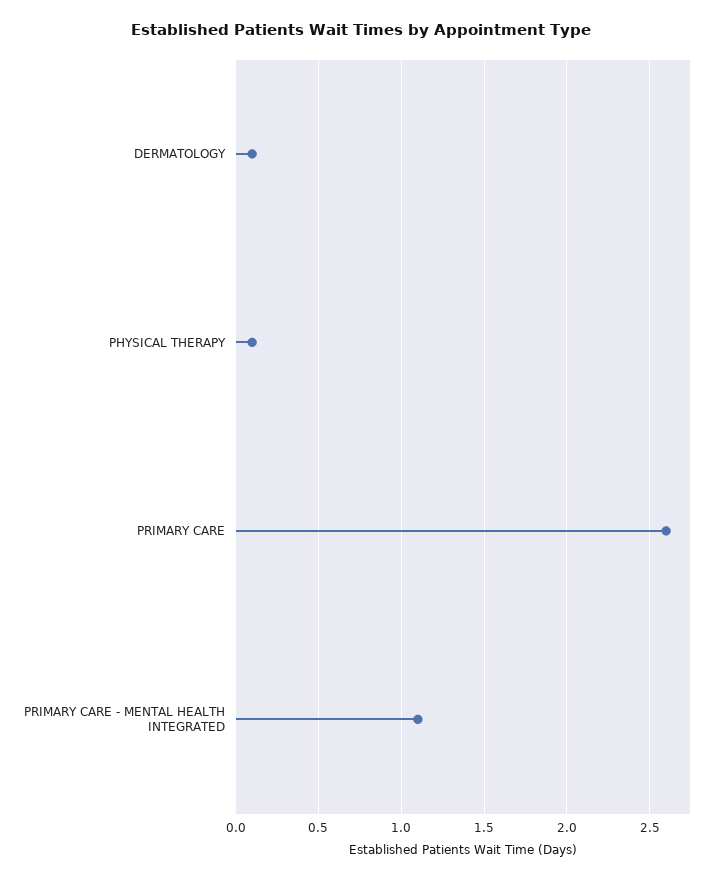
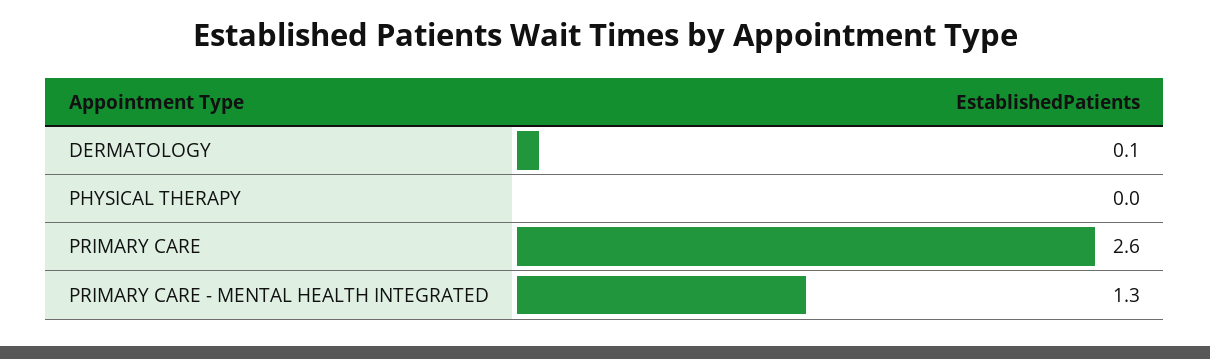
  {
    "DERMATOLOGY": 0.1,
-   "PHYSICAL THERAPY": 0.1,
+   "PHYSICAL THERAPY": 0,
    "PRIMARY CARE": 2.6,
-   "PRIMARY CARE - MENTAL HEALTH INTEGRATED": 1.1
+   "PRIMARY CARE - MENTAL HEALTH INTEGRATED": 1.3
  }

